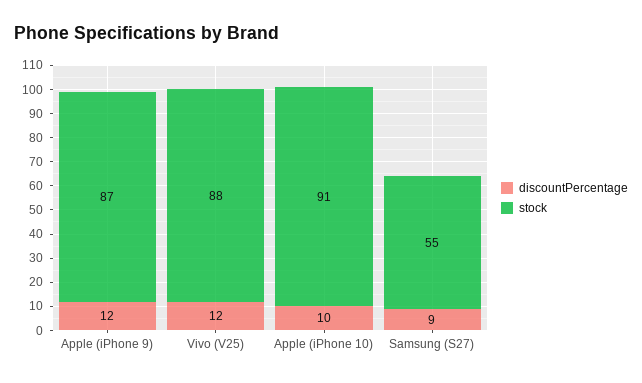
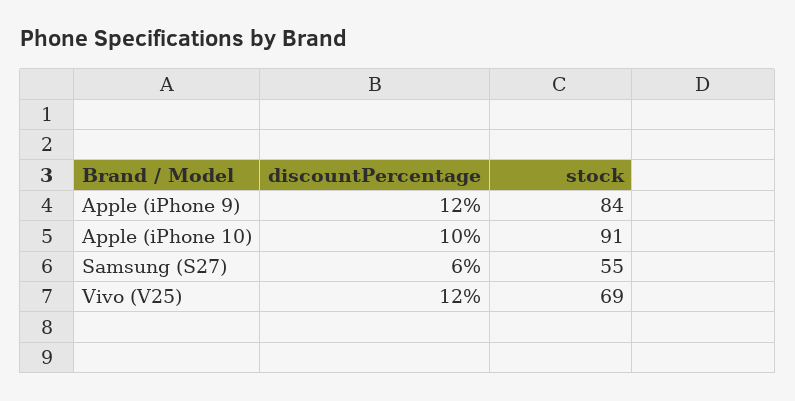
  {
    "discountPercentage": {
      "Apple (iPhone 9)": 12,
      "Vivo (V25)": 12,
      "Apple (iPhone 10)": 10,
-     "Samsung (S27)": 9
+     "Samsung (S27)": 6
    },
    "stock": {
-     "Apple (iPhone 9)": 87,
+     "Apple (iPhone 9)": 84,
-     "Vivo (V25)": 88,
+     "Vivo (V25)": 69,
      "Apple (iPhone 10)": 91,
      "Samsung (S27)": 55
    }
  }

